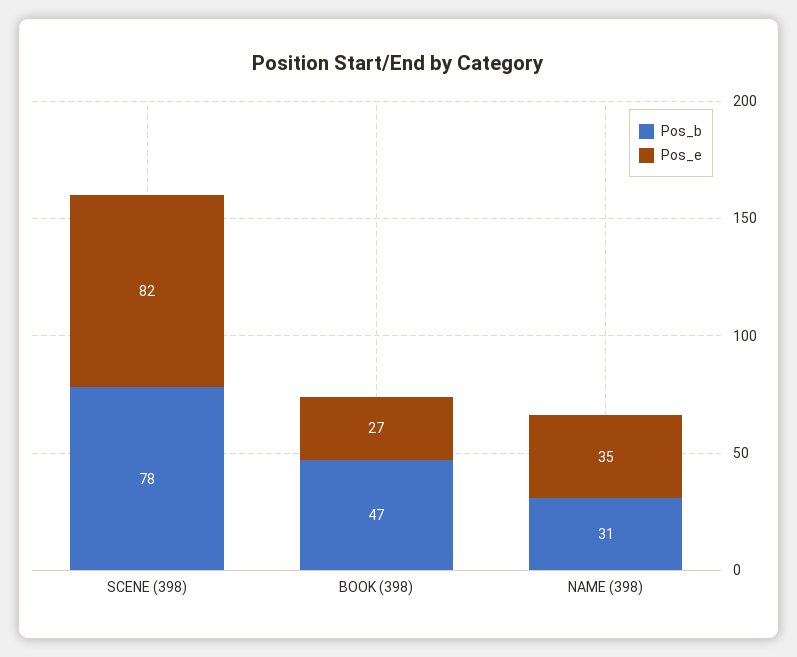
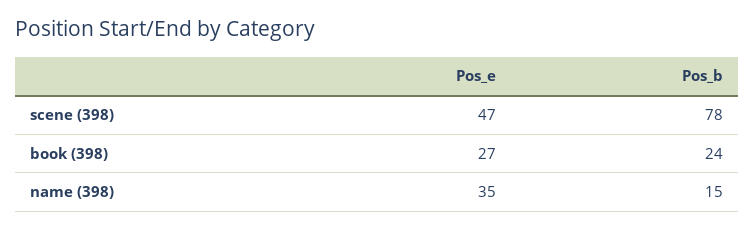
  {
    "Pos_b": {
      "SCENE (398)": 78,
-     "BOOK (398)": 47,
+     "BOOK (398)": 24,
-     "NAME (398)": 31
+     "NAME (398)": 15
    },
    "Pos_e": {
-     "SCENE (398)": 82,
+     "SCENE (398)": 47,
      "BOOK (398)": 27,
      "NAME (398)": 35
    }
  }

